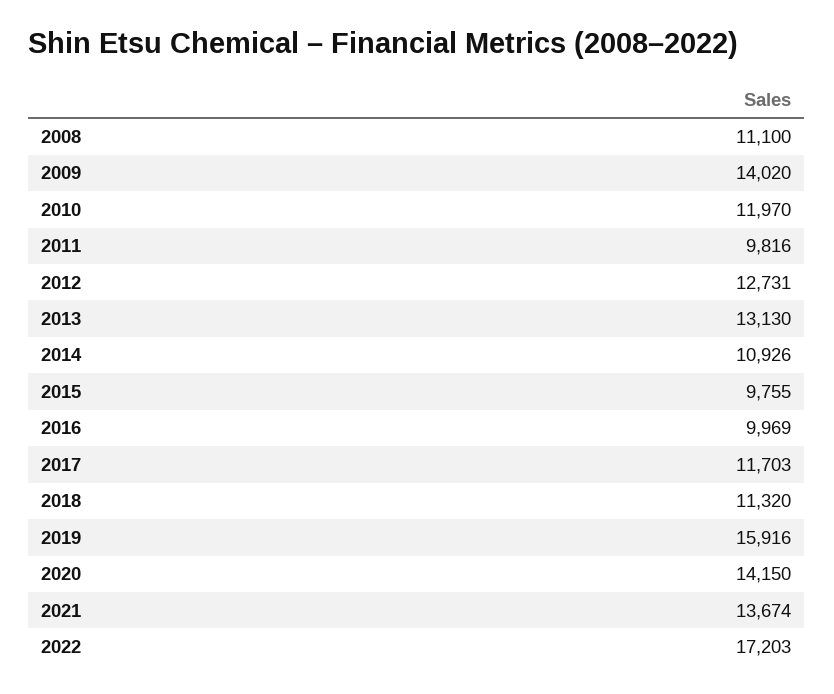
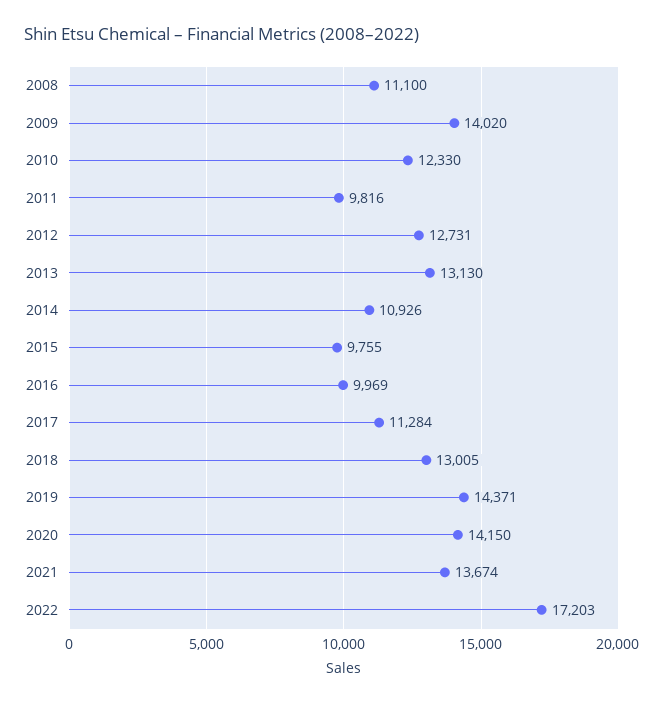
  {
    "2008": 11100,
    "2009": 14020,
-   "2010": 11970,
+   "2010": 12330,
    "2011": 9816,
    "2012": 12731,
    "2013": 13130,
    "2014": 10926,
    "2015": 9755,
    "2016": 9969,
-   "2017": 11703,
+   "2017": 11284,
-   "2018": 11320,
+   "2018": 13005,
-   "2019": 15916,
+   "2019": 14371,
    "2020": 14150,
    "2021": 13674,
    "2022": 17203
  }

